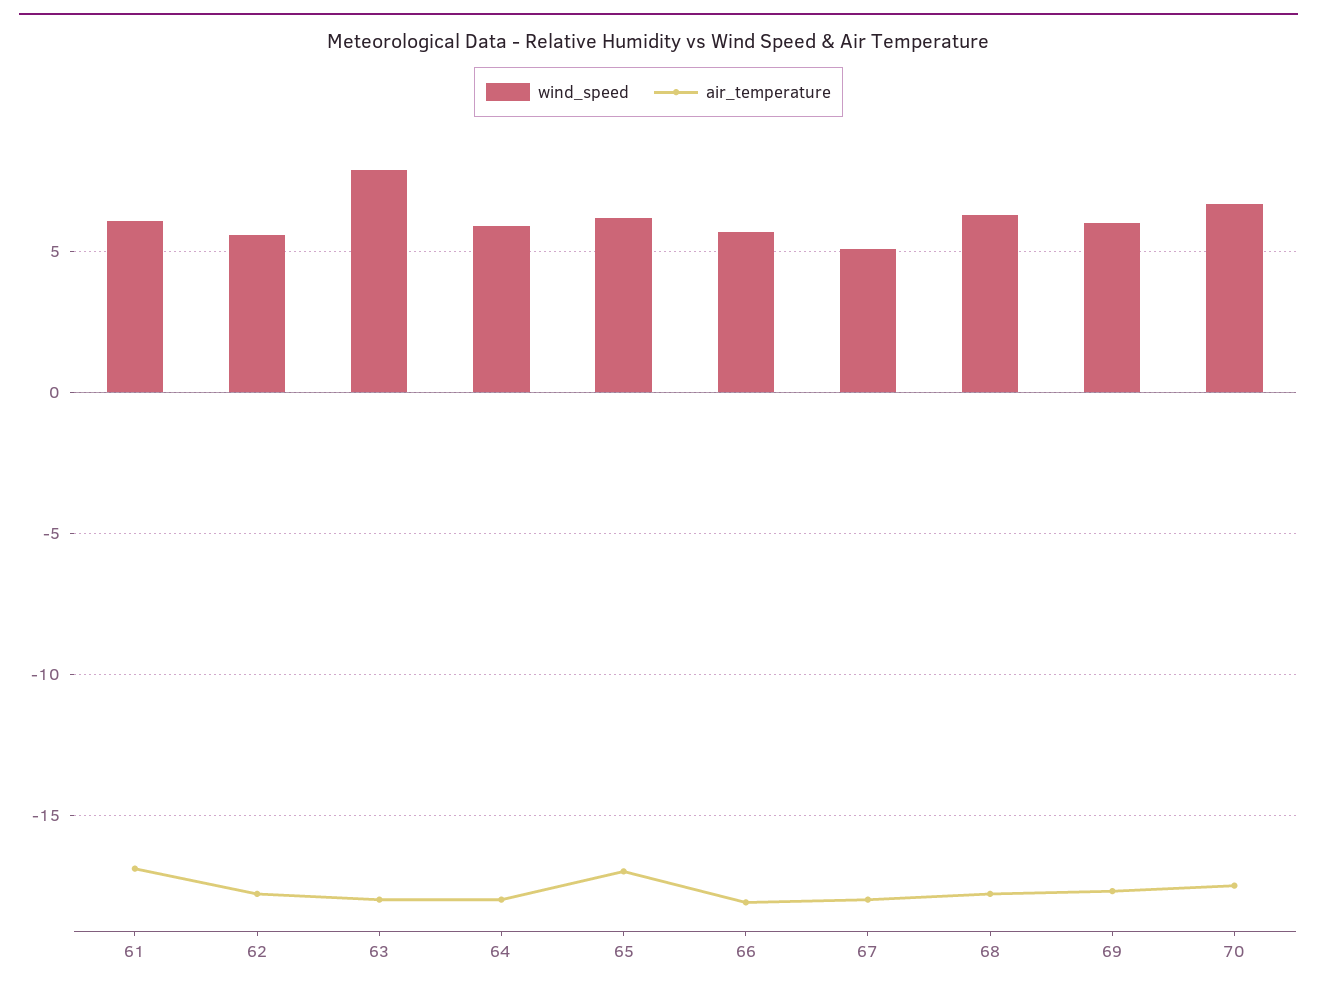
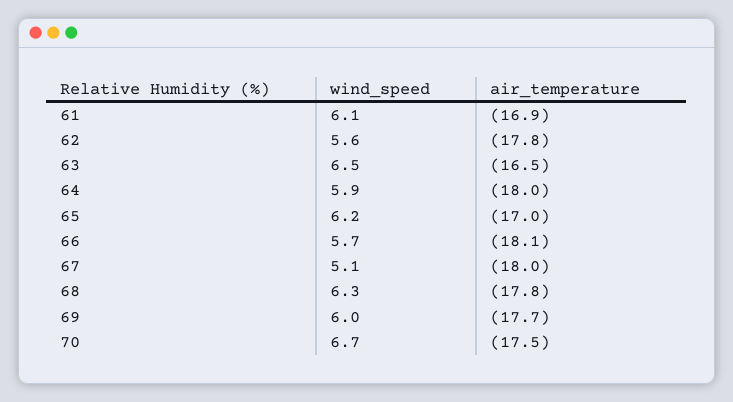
  {
    "wind_speed": {
      "61": 6.1,
      "62": 5.6,
-     "63": 8,
+     "63": 6.5,
      "64": 5.9,
      "65": 6.2,
      "66": 5.7,
      "67": 5.1,
      "68": 6.3,
      "69": 6,
      "70": 6.7
    },
    "air_temperature": {
      "61": -16.9,
      "62": -17.8,
-     "63": -18,
+     "63": -16.5,
      "64": -18,
      "65": -17,
      "66": -18.1,
      "67": -18,
      "68": -17.8,
      "69": -17.7,
      "70": -17.5
    }
  }

